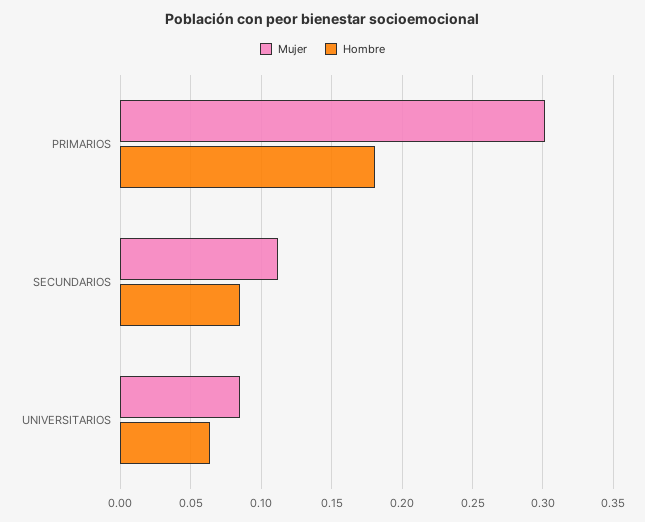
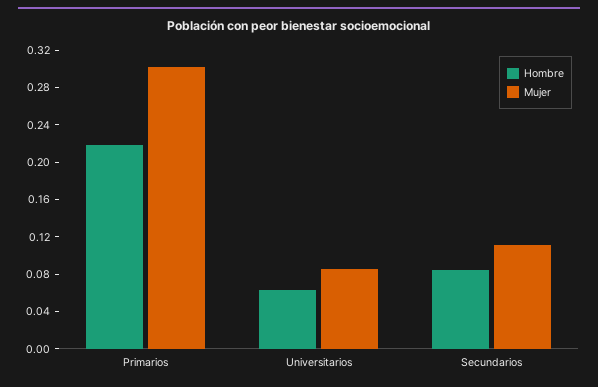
  {
    "Mujer": {
      "PRIMARIOS": 0.3,
      "SECUNDARIOS": 0.11,
      "UNIVERSITARIOS": 0.085
    },
    "Hombre": {
-     "PRIMARIOS": 0.18,
+     "PRIMARIOS": 0.22,
      "SECUNDARIOS": 0.085,
      "UNIVERSITARIOS": 0.065
    }
  }

